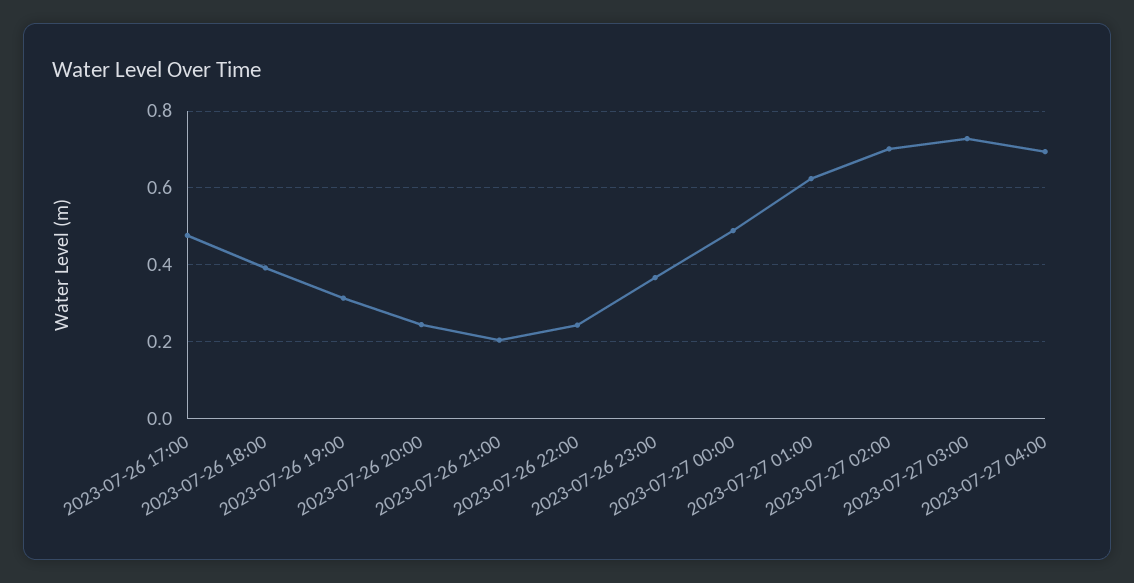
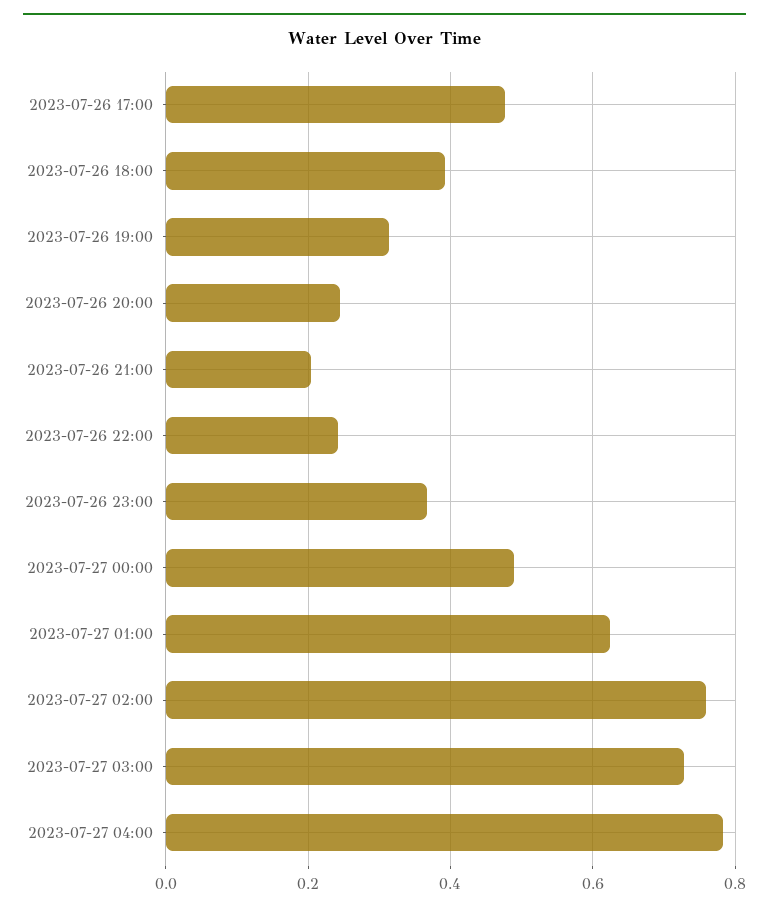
  {
    "2023-07-26 17:00": 0.48,
    "2023-07-26 18:00": 0.4,
    "2023-07-26 19:00": 0.32,
    "2023-07-26 20:00": 0.24,
    "2023-07-26 21:00": 0.2,
    "2023-07-26 22:00": 0.24,
    "2023-07-26 23:00": 0.36,
    "2023-07-27 00:00": 0.48,
    "2023-07-27 01:00": 0.62,
-   "2023-07-27 02:00": 0.7,
+   "2023-07-27 02:00": 0.76,
    "2023-07-27 03:00": 0.72,
-   "2023-07-27 04:00": 0.7
+   "2023-07-27 04:00": 0.78
  }

